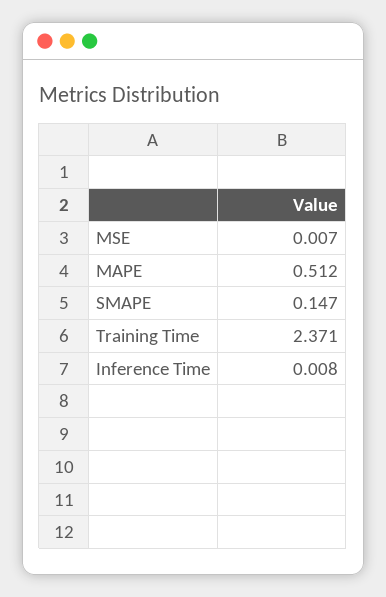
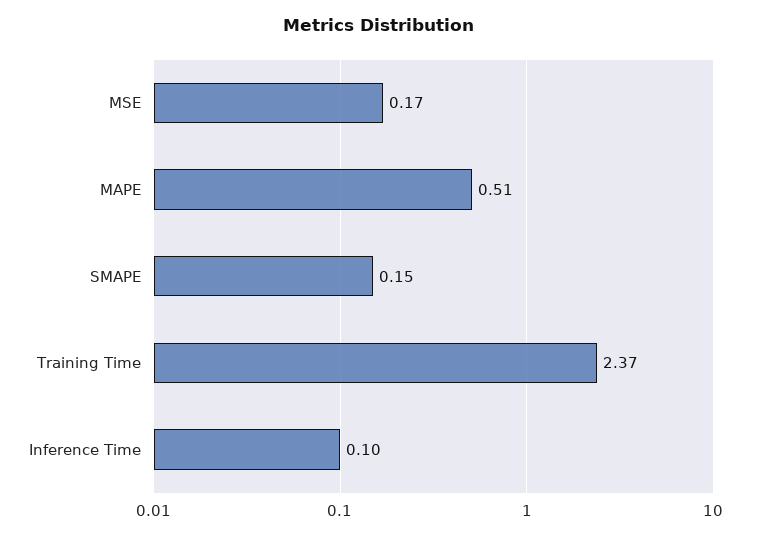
  {
-   "MSE": 0.007,
+   "MSE": 0.17,
    "MAPE": 0.512,
    "SMAPE": 0.147,
    "Training Time": 2.371,
-   "Inference Time": 0.008
+   "Inference Time": 0.1
  }

